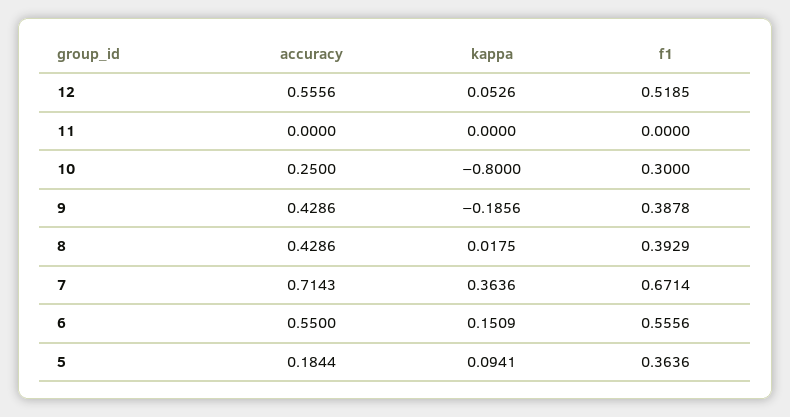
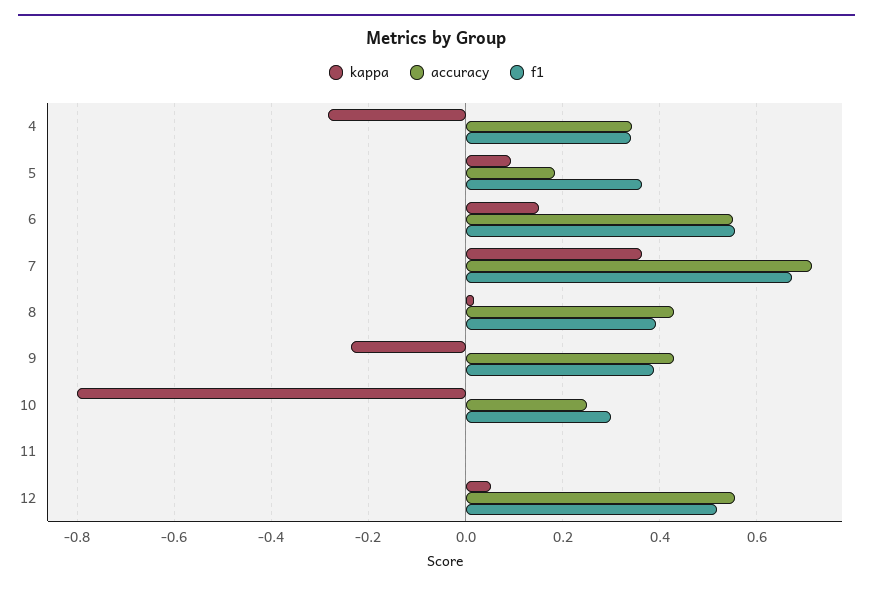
  {
    "accuracy": {
      "12": 0.5556,
      "11": 0,
      "10": 0.25,
      "9": 0.4286,
      "8": 0.4286,
      "7": 0.7143,
      "6": 0.55,
-     "5": 0.1844
+     "5": 0.1844,
+     "4": 0.34
    },
    "kappa": {
      "12": 0.0526,
      "11": 0,
      "10": -0.8,
-     "9": -0.1856,
+     "9": -0.24,
      "8": 0.0175,
      "7": 0.3636,
      "6": 0.1509,
-     "5": 0.0941
+     "5": 0.0941,
+     "4": -0.28
    },
    "f1": {
      "12": 0.5185,
      "11": 0,
      "10": 0.3,
      "9": 0.3878,
      "8": 0.3929,
      "7": 0.6714,
      "6": 0.5556,
-     "5": 0.3636
+     "5": 0.3636,
+     "4": 0.34
    }
  }

